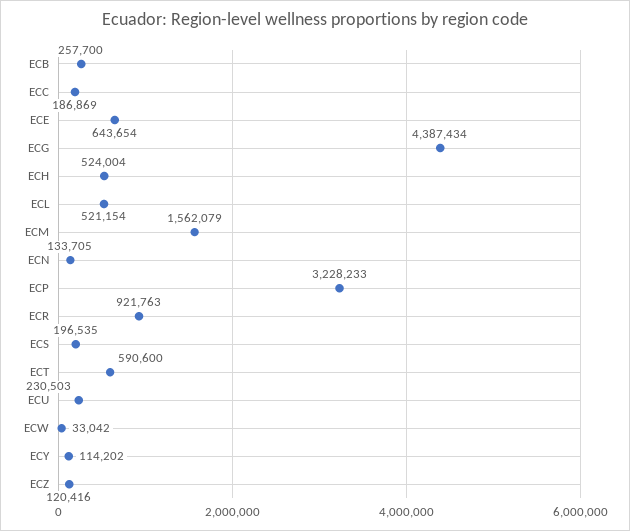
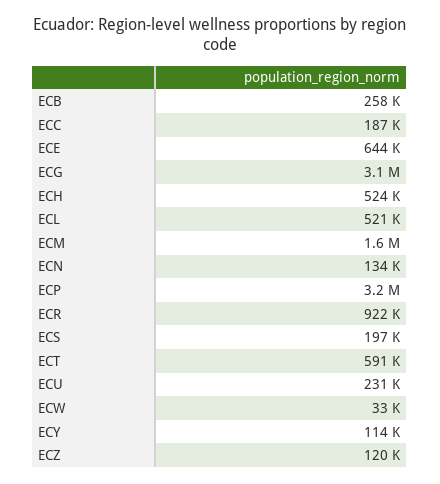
  {
    "ECB": 257700,
    "ECC": 186869,
    "ECE": 643654,
-   "ECG": 4387434,
+   "ECG": 3100000,
    "ECH": 524004,
    "ECL": 521154,
    "ECM": 1562079,
    "ECN": 133705,
    "ECP": 3228233,
    "ECR": 921763,
    "ECS": 196535,
    "ECT": 590600,
    "ECU": 230503,
    "ECW": 33042,
    "ECY": 114202,
    "ECZ": 120416
  }

